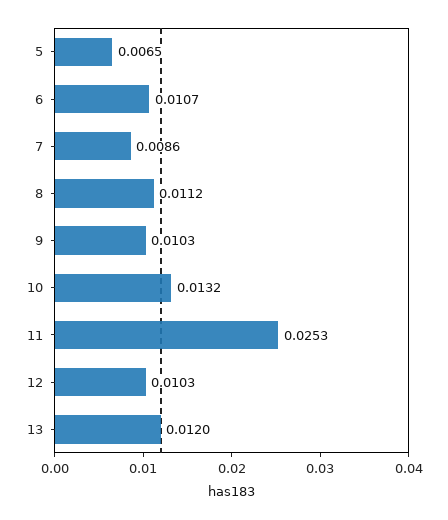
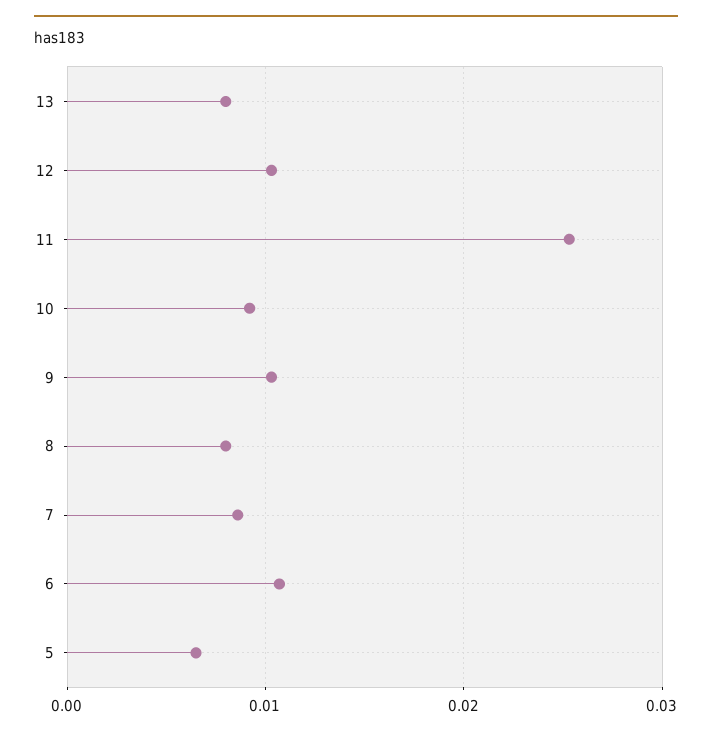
  {
    "5": 0.0065,
    "6": 0.0107,
    "7": 0.0086,
-   "8": 0.0112,
+   "8": 0.008,
    "9": 0.0103,
-   "10": 0.0132,
+   "10": 0.009,
    "11": 0.0253,
    "12": 0.0103,
-   "13": 0.012
+   "13": 0.008
  }

